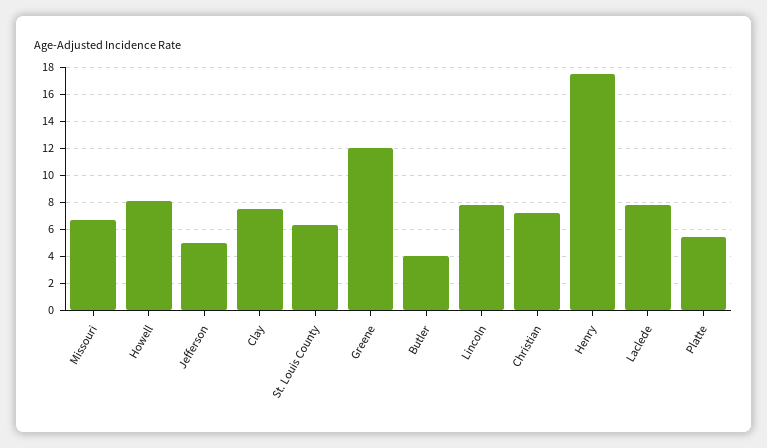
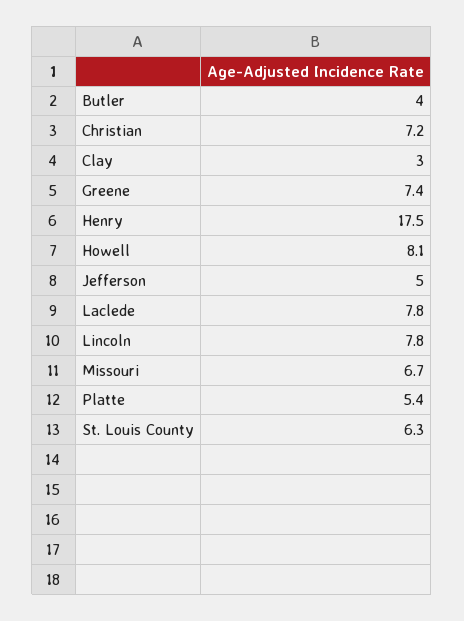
  {
    "Missouri": 6.7,
    "Howell": 8.1,
    "Jefferson": 5,
-   "Clay": 7.5,
+   "Clay": 3,
    "St. Louis County": 6.3,
-   "Greene": 12,
+   "Greene": 7.4,
    "Butler": 4,
    "Lincoln": 7.8,
    "Christian": 7.2,
    "Henry": 17.5,
    "Laclede": 7.8,
    "Platte": 5.4
  }

